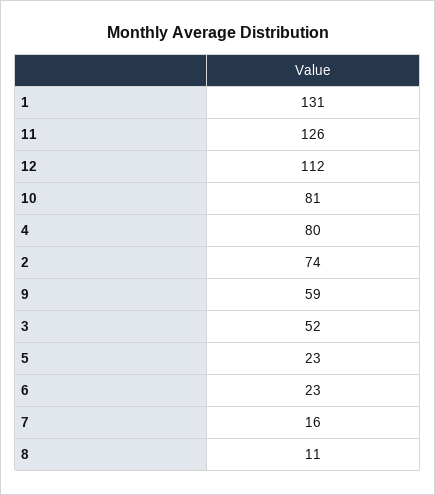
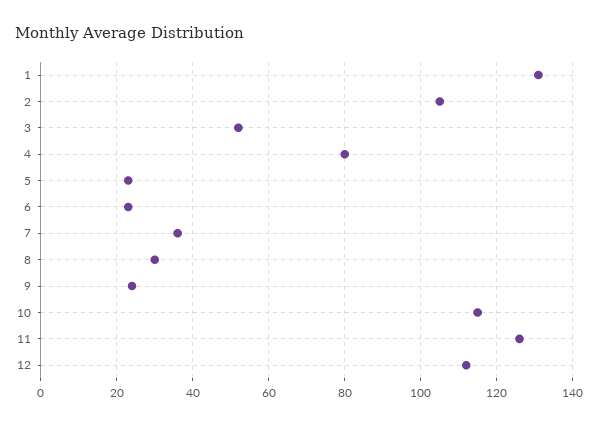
  {
    "1": 131,
    "11": 126,
    "12": 112,
-   "10": 81,
+   "10": 115,
    "4": 80,
-   "2": 74,
+   "2": 105,
-   "9": 59,
+   "9": 25,
    "3": 52,
    "5": 23,
    "6": 23,
-   "7": 16,
+   "7": 35,
-   "8": 11
+   "8": 30
  }

